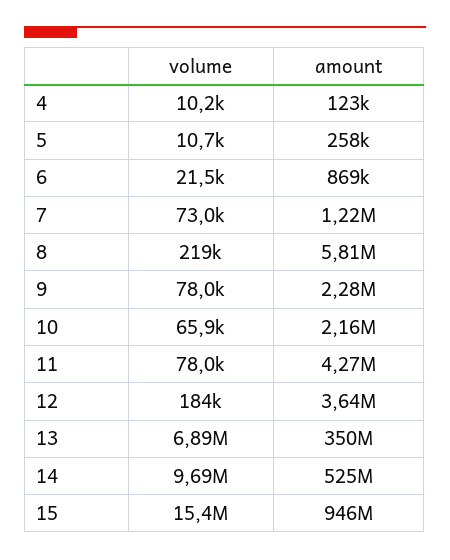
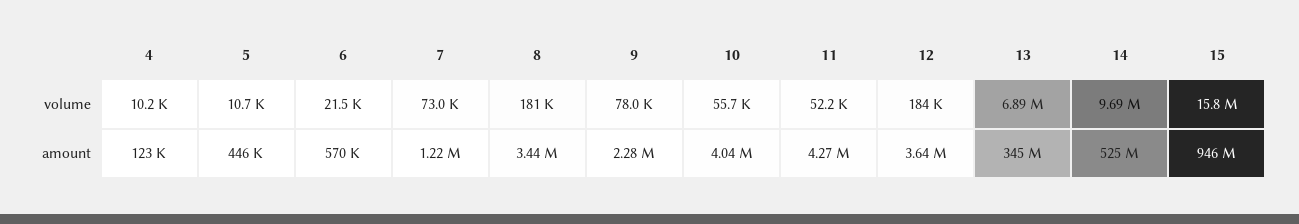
  {
    "volume": {
      "4": 10200,
      "5": 10700,
      "6": 21500,
      "7": 73000,
-     "8": 219000,
+     "8": 181000,
      "9": 78000,
-     "10": 65900,
+     "10": 55700,
-     "11": 78000,
+     "11": 52200,
      "12": 184000,
      "13": 6890000,
      "14": 9690000,
-     "15": 15400000
+     "15": 15800000
    },
    "amount": {
      "4": 123000,
-     "5": 258000,
+     "5": 446000,
-     "6": 869000,
+     "6": 570000,
      "7": 1220000,
-     "8": 5810000,
+     "8": 3440000,
      "9": 2280000,
-     "10": 2160000,
+     "10": 4040000,
      "11": 4270000,
      "12": 3640000,
-     "13": 350000000,
+     "13": 345000000,
      "14": 525000000,
      "15": 946000000
    }
  }

